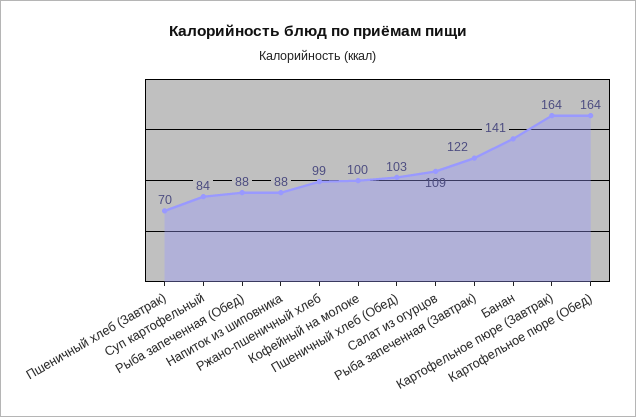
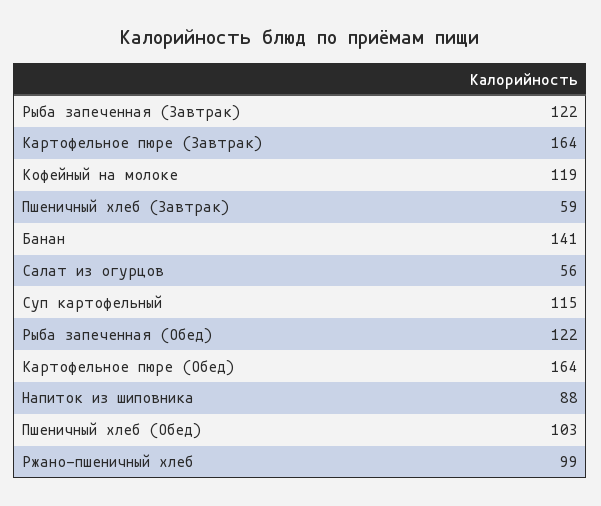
  {
-   "Пшеничный хлеб (Завтрак)": 70,
+   "Пшеничный хлеб (Завтрак)": 59,
-   "Суп картофельный": 84,
+   "Суп картофельный": 115,
-   "Рыба запеченная (Обед)": 88,
+   "Рыба запеченная (Обед)": 122,
    "Напиток из шиповника": 88,
    "Ржано-пшеничный хлеб": 99,
-   "Кофейный на молоке": 100,
+   "Кофейный на молоке": 119,
    "Пшеничный хлеб (Обед)": 103,
-   "Салат из огурцов": 109,
+   "Салат из огурцов": 56,
    "Рыба запеченная (Завтрак)": 122,
    "Банан": 141,
    "Картофельное пюре (Завтрак)": 164,
    "Картофельное пюре (Обед)": 164
  }

